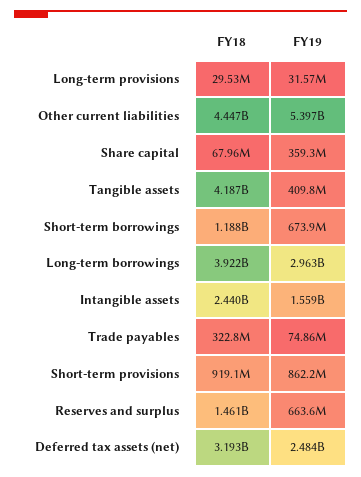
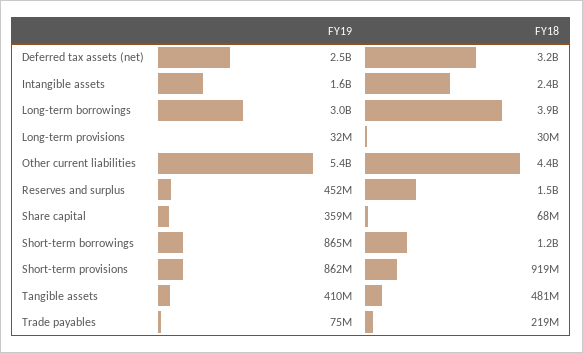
  {
    "FY18": {
      "Long-term provisions": 29530000,
      "Other current liabilities": 4447000000,
      "Share capital": 67960000,
-     "Tangible assets": 4187000000,
+     "Tangible assets": 481000000,
      "Short-term borrowings": 1188000000,
      "Long-term borrowings": 3922000000,
      "Intangible assets": 2440000000,
-     "Trade payables": 322800000,
+     "Trade payables": 219000000,
      "Short-term provisions": 919100000,
      "Reserves and surplus": 1461000000,
      "Deferred tax assets (net)": 3193000000
    },
    "FY19": {
      "Long-term provisions": 31570000,
      "Other current liabilities": 5397000000,
      "Share capital": 359300000,
      "Tangible assets": 409800000,
-     "Short-term borrowings": 673900000,
+     "Short-term borrowings": 865000000,
      "Long-term borrowings": 2963000000,
      "Intangible assets": 1559000000,
      "Trade payables": 74860000,
      "Short-term provisions": 862200000,
-     "Reserves and surplus": 663600000,
+     "Reserves and surplus": 452000000,
      "Deferred tax assets (net)": 2484000000
    }
  }

